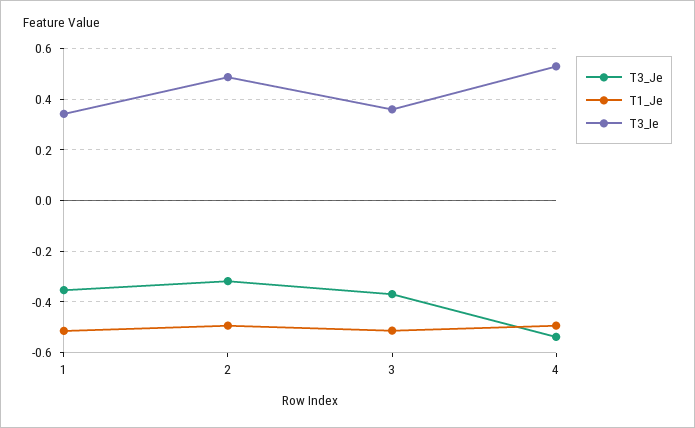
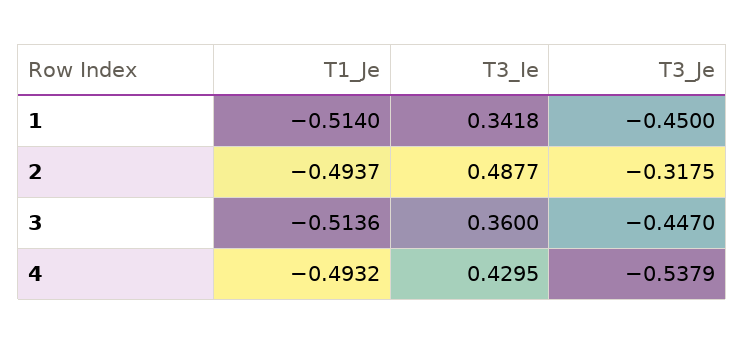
  {
    "T3_Je": {
-     "1": -0.35,
+     "1": -0.45,
      "2": -0.3175,
-     "3": -0.375,
+     "3": -0.447,
      "4": -0.5379
    },
    "T1_Je": {
      "1": -0.514,
      "2": -0.4937,
      "3": -0.5136,
      "4": -0.4932
    },
    "T3_Ie": {
      "1": 0.3418,
      "2": 0.4877,
      "3": 0.36,
-     "4": 0.525
+     "4": 0.4295
    }
  }

